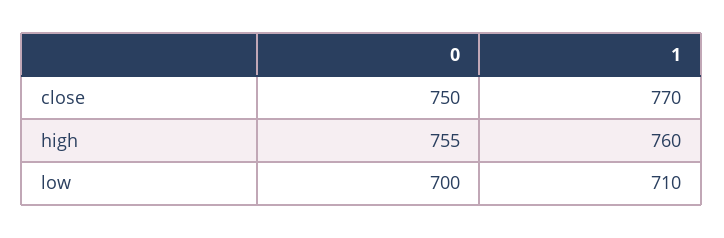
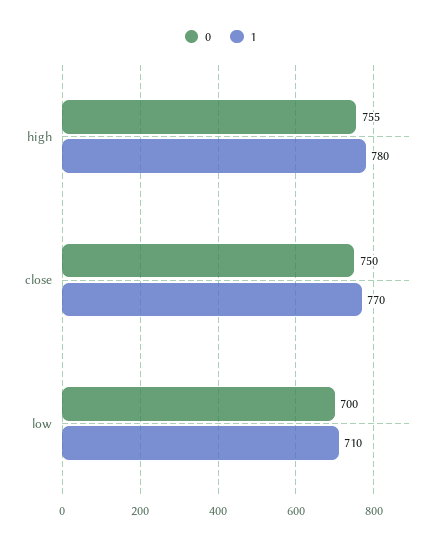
  {
    "0": {
      "close": 750,
      "high": 755,
      "low": 700
    },
    "1": {
      "close": 770,
-     "high": 760,
+     "high": 780,
      "low": 710
    }
  }

